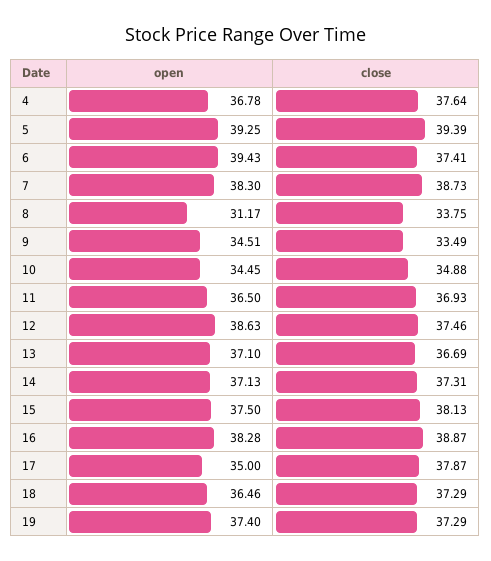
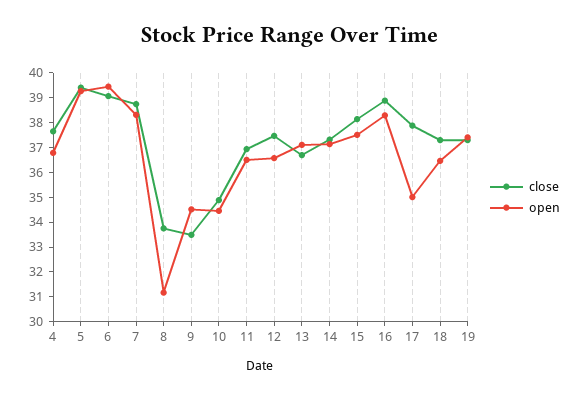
  {
    "open": {
      "4": 36.78,
      "5": 39.25,
      "6": 39.43,
      "7": 38.3,
      "8": 31.17,
      "9": 34.51,
      "10": 34.45,
      "11": 36.5,
-     "12": 38.63,
+     "12": 36.5,
      "13": 37.1,
      "14": 37.13,
      "15": 37.5,
      "16": 38.28,
      "17": 35,
      "18": 36.46,
      "19": 37.4
    },
    "close": {
      "4": 37.64,
      "5": 39.39,
-     "6": 37.41,
+     "6": 39,
      "7": 38.73,
      "8": 33.75,
      "9": 33.49,
      "10": 34.88,
      "11": 36.93,
      "12": 37.46,
      "13": 36.69,
      "14": 37.31,
      "15": 38.13,
      "16": 38.87,
      "17": 37.87,
      "18": 37.29,
      "19": 37.29
    }
  }

